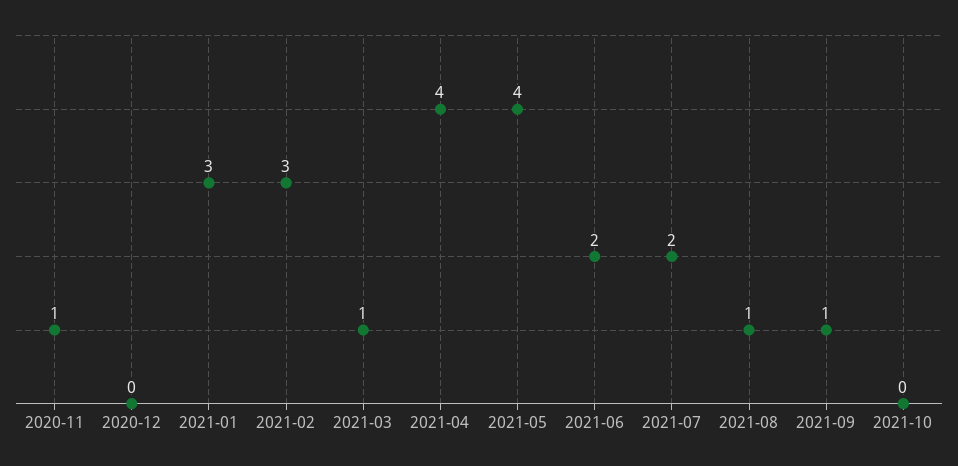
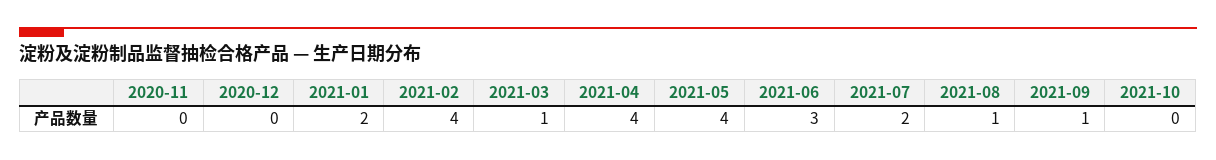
  {
-   "2020-11": 1,
+   "2020-11": 0,
    "2020-12": 0,
-   "2021-01": 3,
+   "2021-01": 2,
-   "2021-02": 3,
+   "2021-02": 4,
    "2021-03": 1,
    "2021-04": 4,
    "2021-05": 4,
-   "2021-06": 2,
+   "2021-06": 3,
    "2021-07": 2,
    "2021-08": 1,
    "2021-09": 1,
    "2021-10": 0
  }

